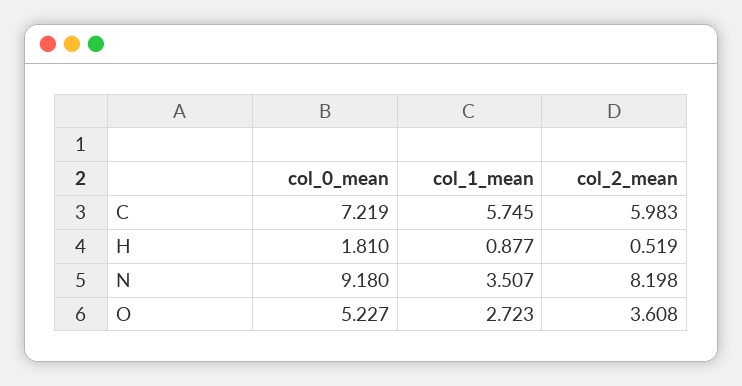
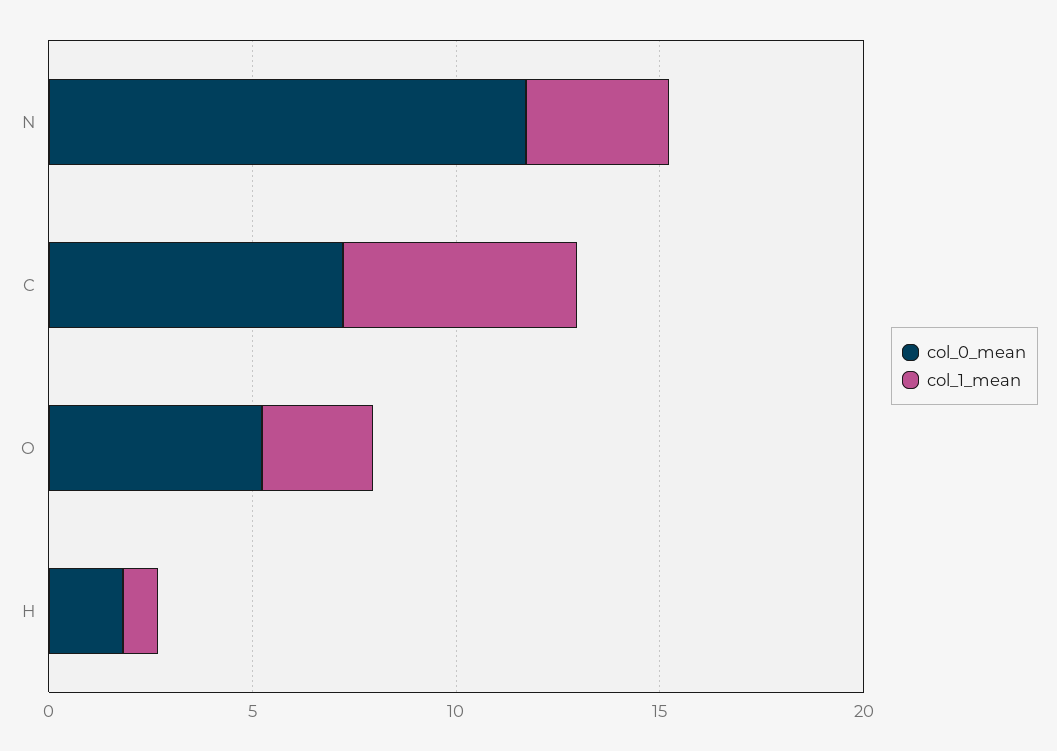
  {
    "col_0_mean": {
      "C": 7.219,
      "H": 1.81,
-     "N": 9.18,
+     "N": 12,
      "O": 5.227
    },
    "col_1_mean": {
      "C": 5.745,
      "H": 0.877,
      "N": 3.507,
      "O": 2.723
-   },
+   }
-   "col_2_mean": {
-     "C": 5.983,
-     "H": 0.519,
-     "N": 8.198,
-     "O": 3.608
-   }
  }

